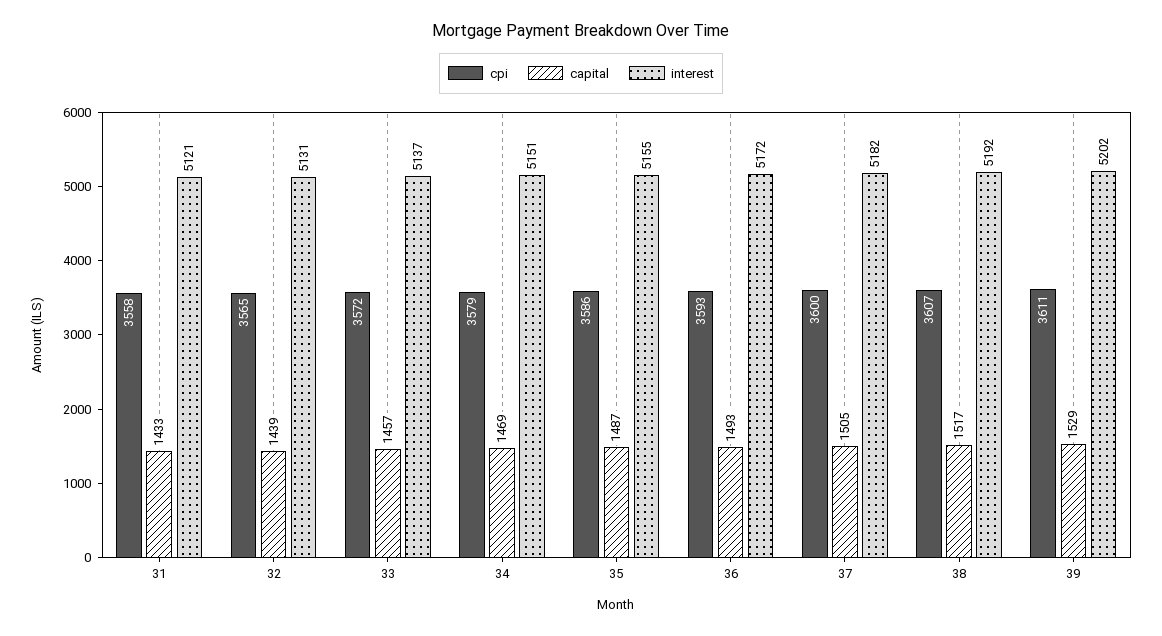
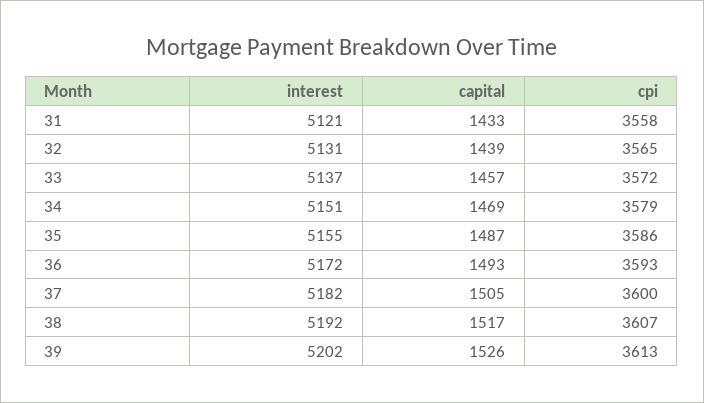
  {
    "cpi": {
      "31": 3558,
      "32": 3565,
      "33": 3572,
      "34": 3579,
      "35": 3586,
      "36": 3593,
      "37": 3600,
      "38": 3607,
-     "39": 3611
+     "39": 3613
    },
    "capital": {
      "31": 1433,
      "32": 1439,
      "33": 1457,
      "34": 1469,
      "35": 1487,
      "36": 1493,
      "37": 1505,
      "38": 1517,
-     "39": 1529
+     "39": 1526
    },
    "interest": {
      "31": 5121,
      "32": 5131,
      "33": 5137,
      "34": 5151,
      "35": 5155,
      "36": 5172,
      "37": 5182,
      "38": 5192,
      "39": 5202
    }
  }

